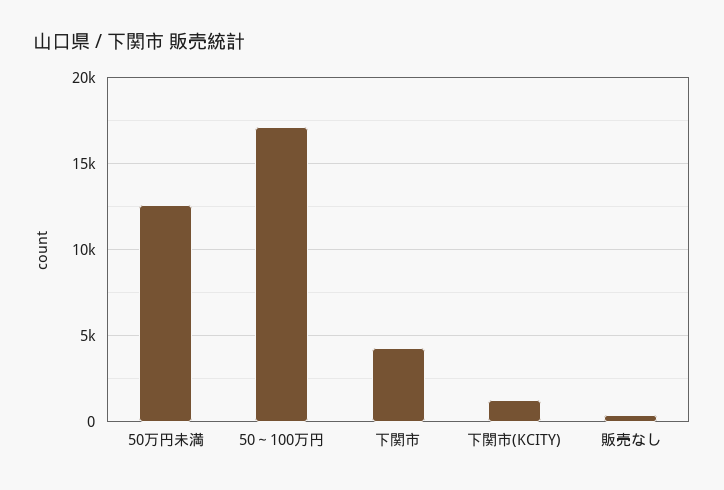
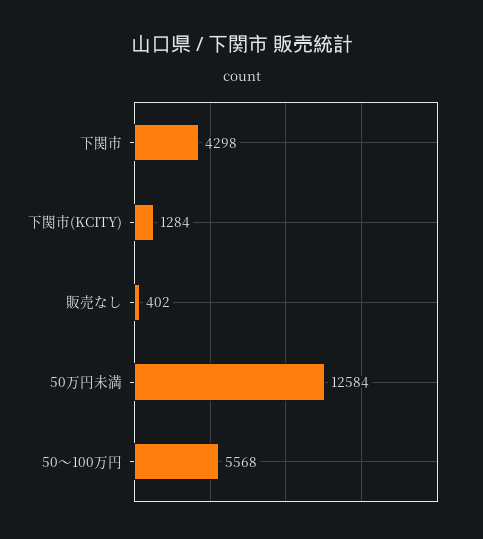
  {
    "50万円未満": 12584,
-   "50～100万円": 17000,
+   "50～100万円": 5568,
    "下関市": 4298,
    "下関市(KCITY)": 1284,
    "販売なし": 402
  }

